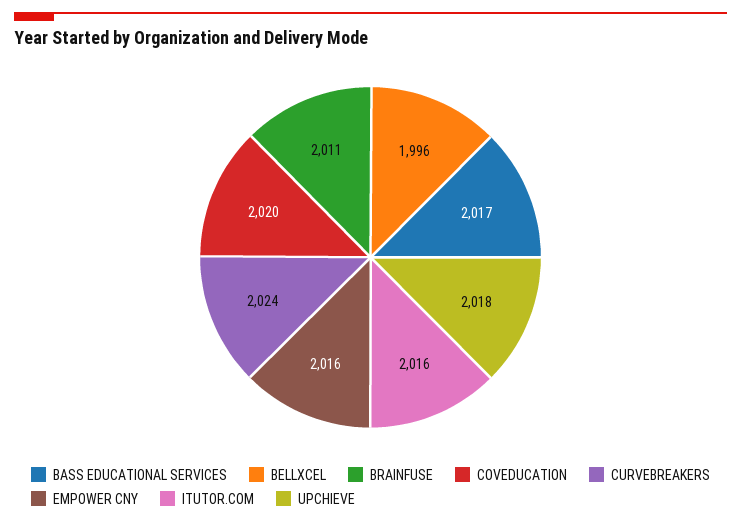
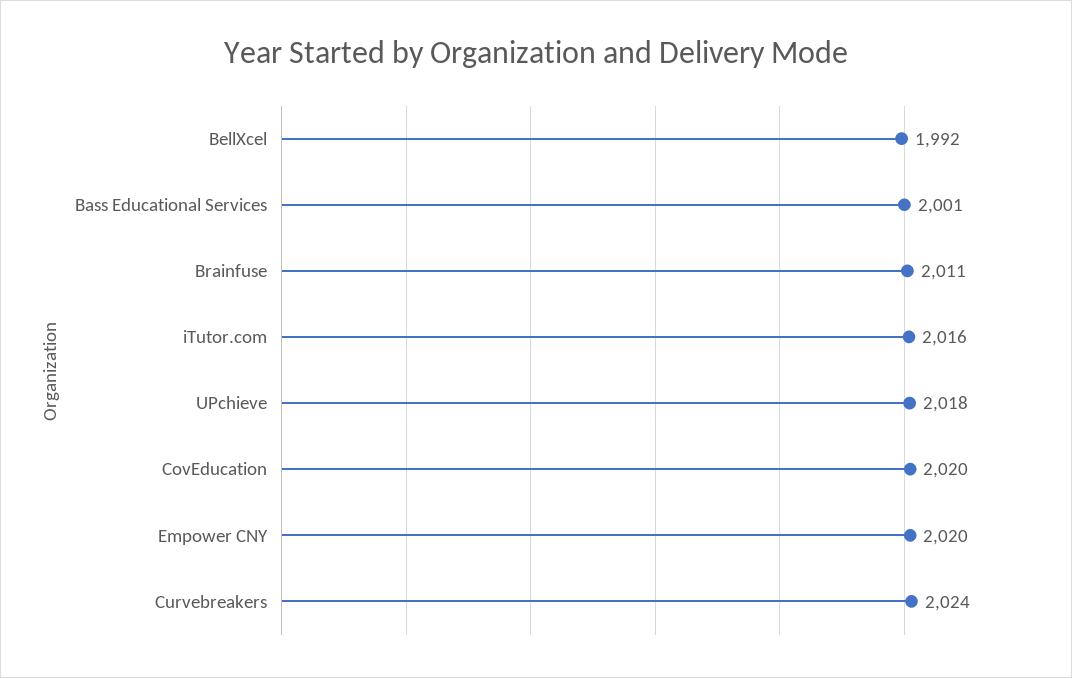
  {
-   "BASS EDUCATIONAL SERVICES": 2017,
+   "BASS EDUCATIONAL SERVICES": 2001,
-   "BELLXCEL": 1996,
+   "BELLXCEL": 1992,
    "BRAINFUSE": 2011,
    "COVEDUCATION": 2020,
    "CURVEBREAKERS": 2024,
-   "EMPOWER CNY": 2016,
+   "EMPOWER CNY": 2020,
    "ITUTOR.COM": 2016,
    "UPCHIEVE": 2018
  }

